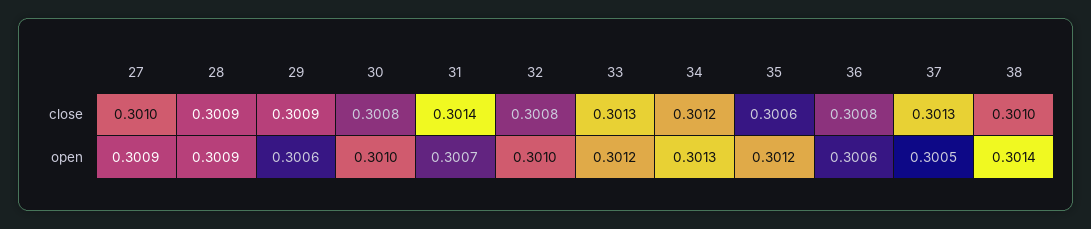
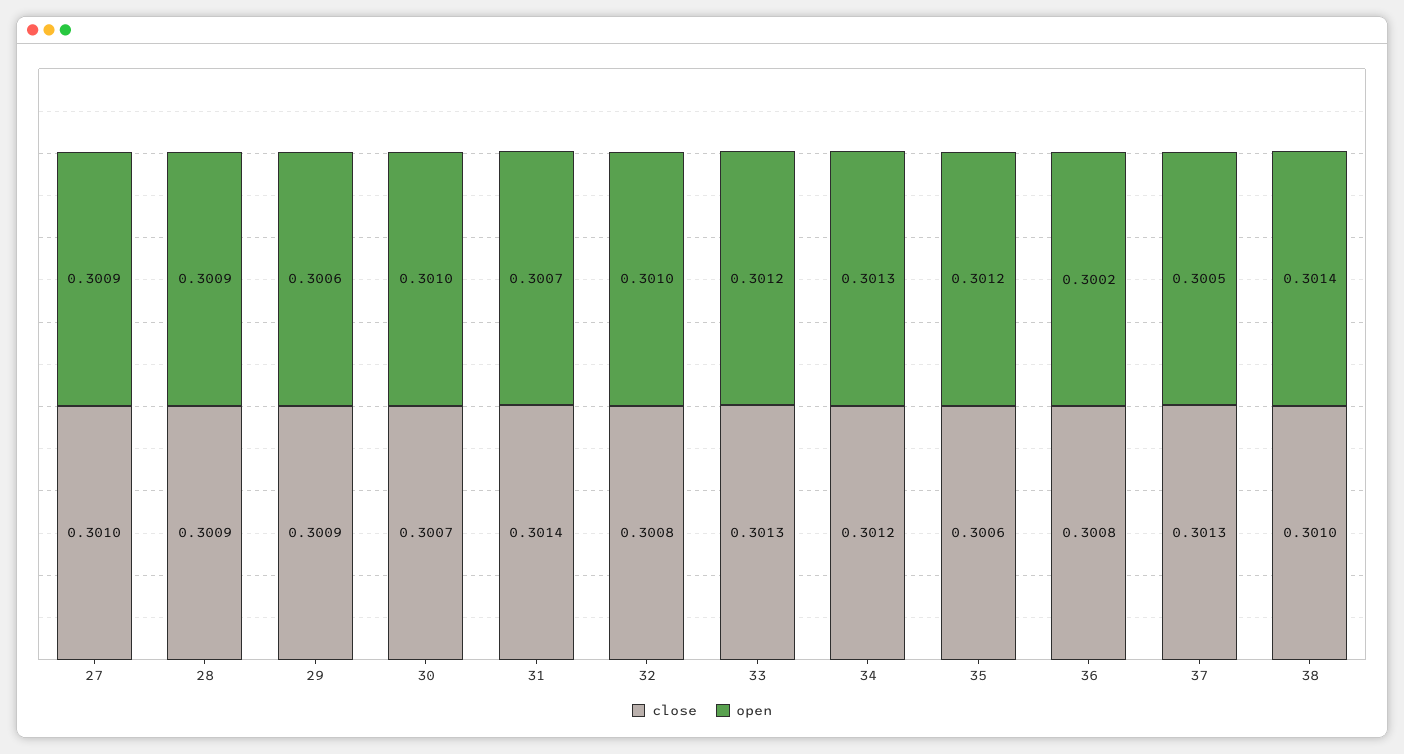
  {
    "close": {
      "27": 0.301,
      "28": 0.3009,
      "29": 0.3009,
-     "30": 0.3008,
+     "30": 0.3007,
      "31": 0.3014,
      "32": 0.3008,
      "33": 0.3013,
      "34": 0.3012,
      "35": 0.3006,
      "36": 0.3008,
      "37": 0.3013,
      "38": 0.301
    },
    "open": {
      "27": 0.3009,
      "28": 0.3009,
      "29": 0.3006,
      "30": 0.301,
      "31": 0.3007,
      "32": 0.301,
      "33": 0.3012,
      "34": 0.3013,
      "35": 0.3012,
-     "36": 0.3006,
+     "36": 0.3002,
      "37": 0.3005,
      "38": 0.3014
    }
  }

